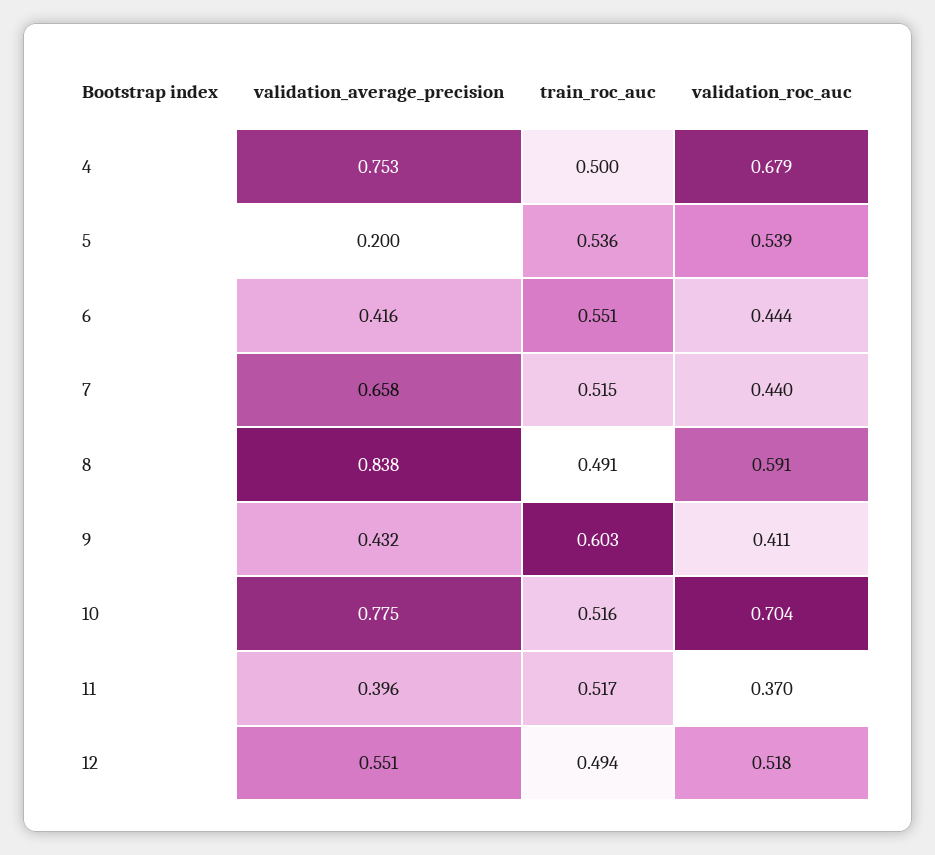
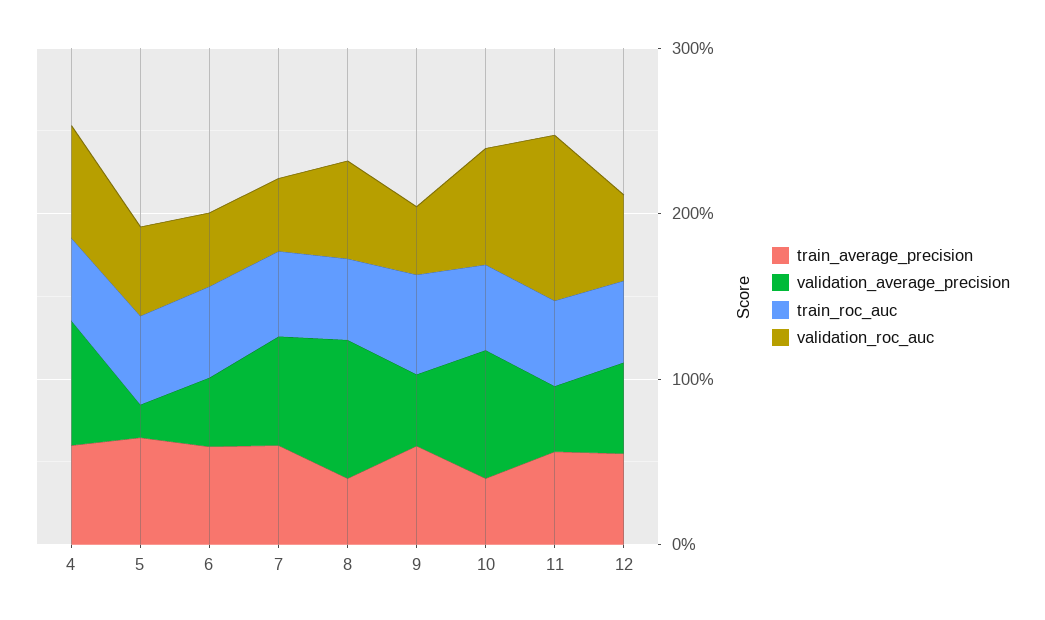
  {
    "validation_average_precision": {
      "4": 0.753,
      "5": 0.2,
      "6": 0.416,
      "7": 0.658,
      "8": 0.838,
      "9": 0.432,
      "10": 0.775,
      "11": 0.396,
      "12": 0.551
    },
    "train_roc_auc": {
      "4": 0.5,
      "5": 0.536,
      "6": 0.551,
      "7": 0.515,
      "8": 0.491,
      "9": 0.603,
      "10": 0.516,
      "11": 0.517,
      "12": 0.494
    },
    "validation_roc_auc": {
      "4": 0.679,
      "5": 0.539,
      "6": 0.444,
      "7": 0.44,
      "8": 0.591,
      "9": 0.411,
      "10": 0.704,
-     "11": 0.37,
+     "11": 1,
      "12": 0.518
-   }
+   },
+   "train_average_precision": {
+     "4": 0.6,
+     "5": 0.6,
+     "6": 0.6,
+     "7": 0.6,
+     "8": 0.4,
+     "9": 0.6,
+     "10": 0.4,
+     "11": 0.6,
+     "12": 0.6
+   }
  }

